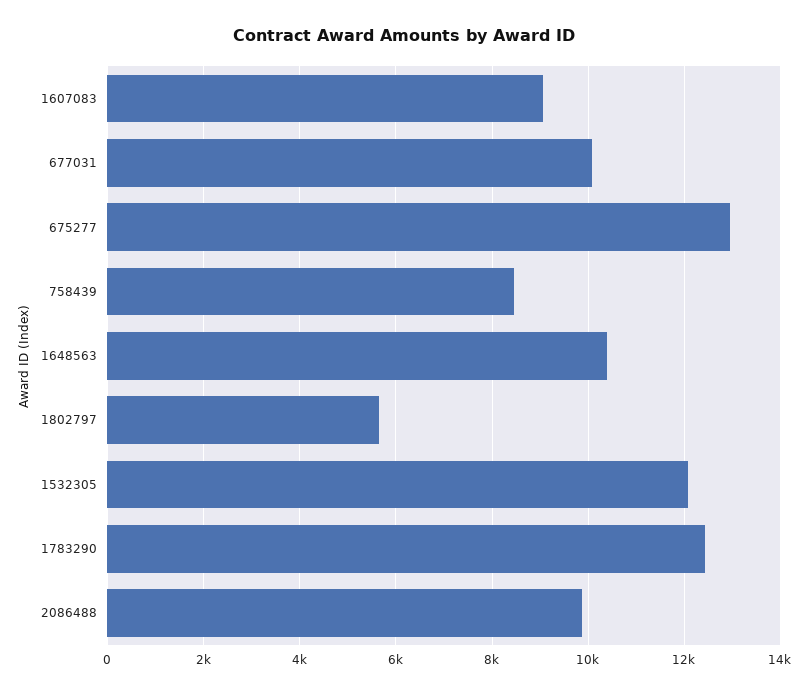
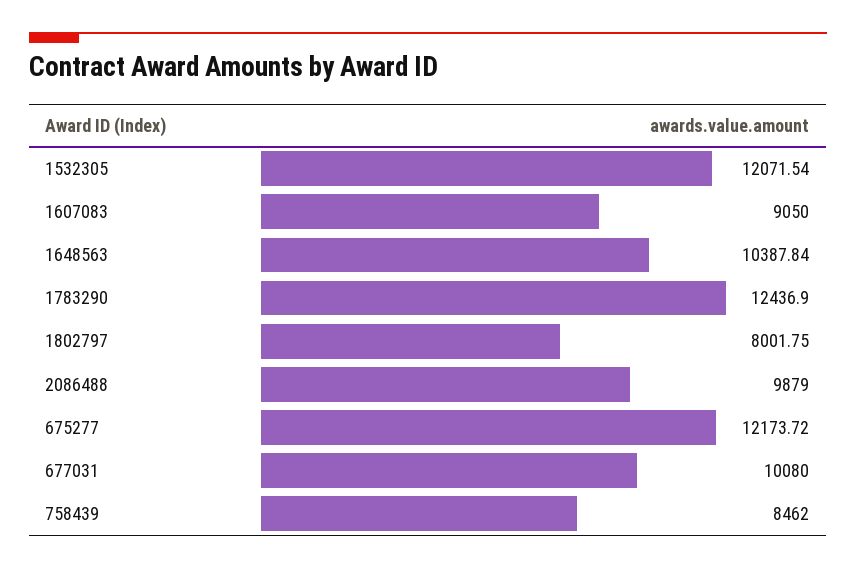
  {
    "1607083": 9050,
    "677031": 10080,
-   "675277": 13000,
+   "675277": 12173.72,
    "758439": 8462,
    "1648563": 10387.84,
-   "1802797": 5600,
+   "1802797": 8001.75,
    "1532305": 12071.54,
    "1783290": 12436.9,
    "2086488": 9879
  }

